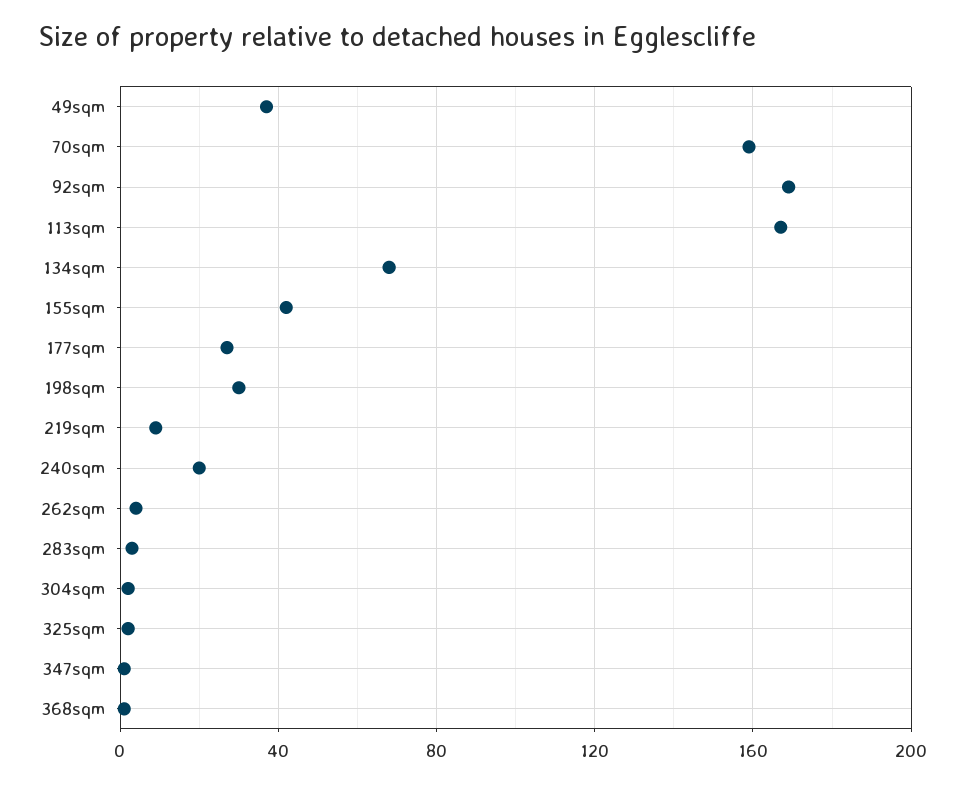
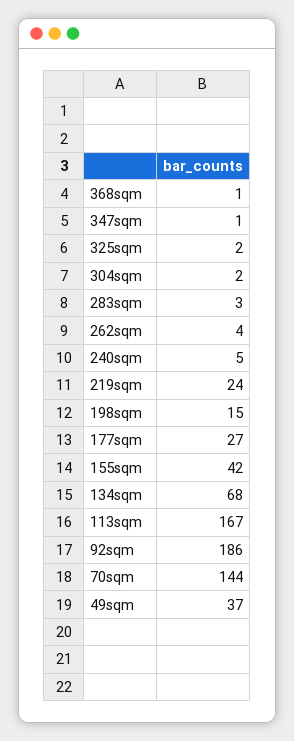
  {
    "49sqm": 37,
-   "70sqm": 160,
+   "70sqm": 144,
-   "92sqm": 170,
+   "92sqm": 186,
    "113sqm": 167,
    "134sqm": 68,
    "155sqm": 42,
    "177sqm": 27,
-   "198sqm": 30,
+   "198sqm": 15,
-   "219sqm": 10,
+   "219sqm": 24,
-   "240sqm": 20,
+   "240sqm": 5,
    "262sqm": 4,
    "283sqm": 3,
    "304sqm": 2,
    "325sqm": 2,
    "347sqm": 1,
    "368sqm": 1
  }

